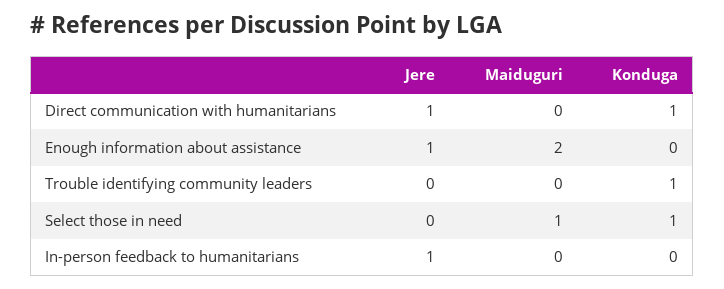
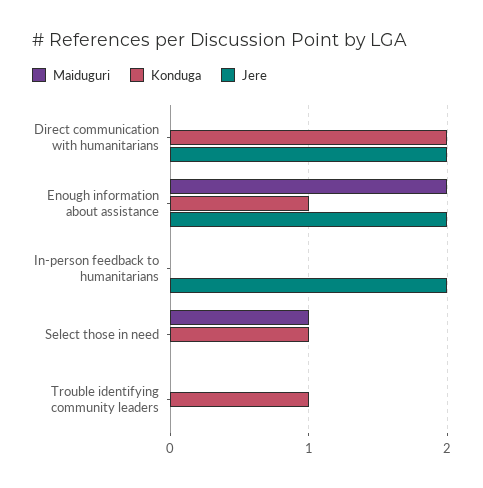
  {
    "Jere": {
-     "Direct communication with humanitarians": 1,
+     "Direct communication with humanitarians": 2,
-     "Enough information about assistance": 1,
+     "Enough information about assistance": 2,
      "Trouble identifying community leaders": 0,
      "Select those in need": 0,
-     "In-person feedback to humanitarians": 1
+     "In-person feedback to humanitarians": 2
    },
    "Maiduguri": {
      "Direct communication with humanitarians": 0,
      "Enough information about assistance": 2,
      "Trouble identifying community leaders": 0,
      "Select those in need": 1,
      "In-person feedback to humanitarians": 0
    },
    "Konduga": {
-     "Direct communication with humanitarians": 1,
+     "Direct communication with humanitarians": 2,
-     "Enough information about assistance": 0,
+     "Enough information about assistance": 1,
      "Trouble identifying community leaders": 1,
      "Select those in need": 1,
      "In-person feedback to humanitarians": 0
    }
  }

